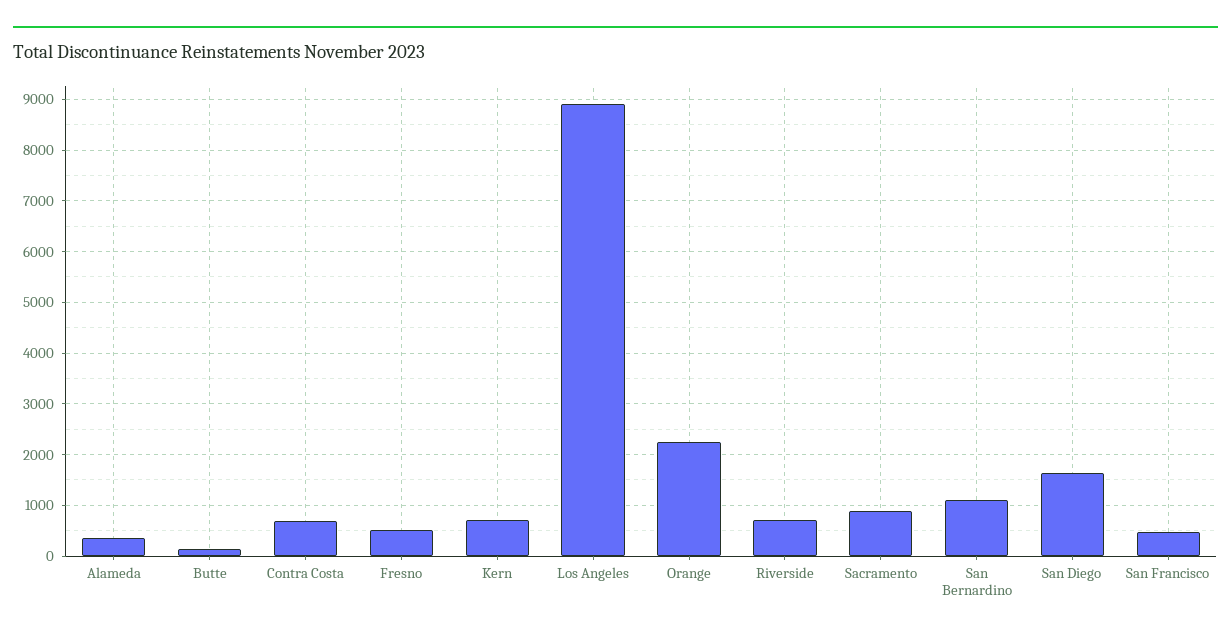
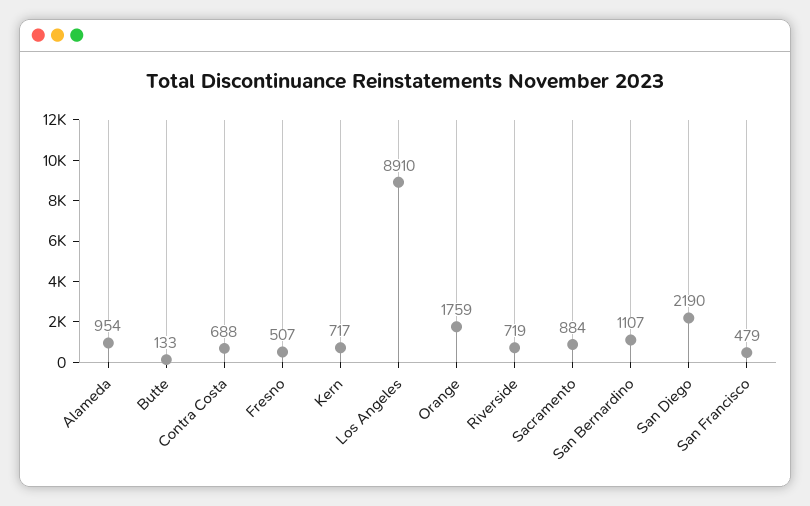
  {
-   "Alameda": 400,
+   "Alameda": 954,
    "Butte": 133,
    "Contra Costa": 688,
    "Fresno": 507,
    "Kern": 717,
    "Los Angeles": 8910,
-   "Orange": 2200,
+   "Orange": 1759,
    "Riverside": 719,
    "Sacramento": 884,
    "San Bernardino": 1107,
-   "San Diego": 1600,
+   "San Diego": 2190,
    "San Francisco": 479
  }

